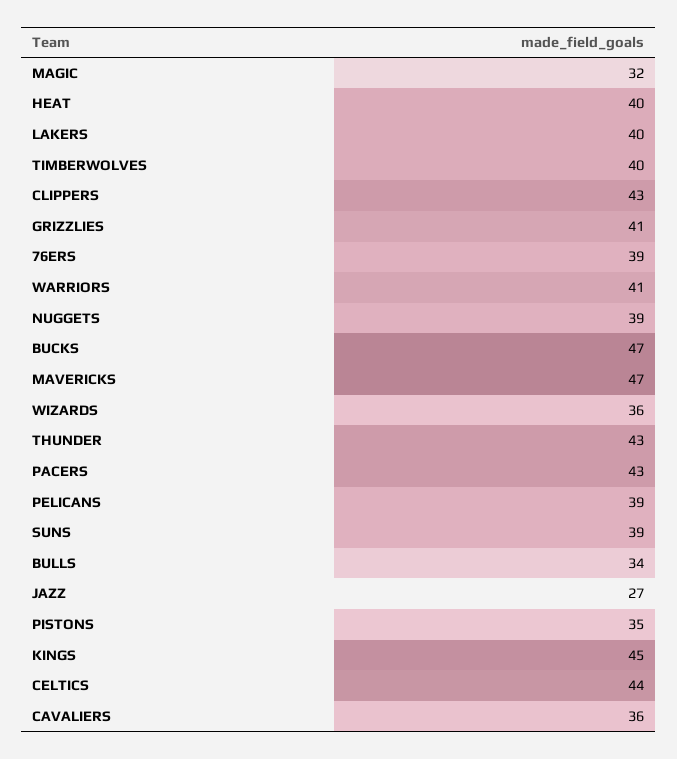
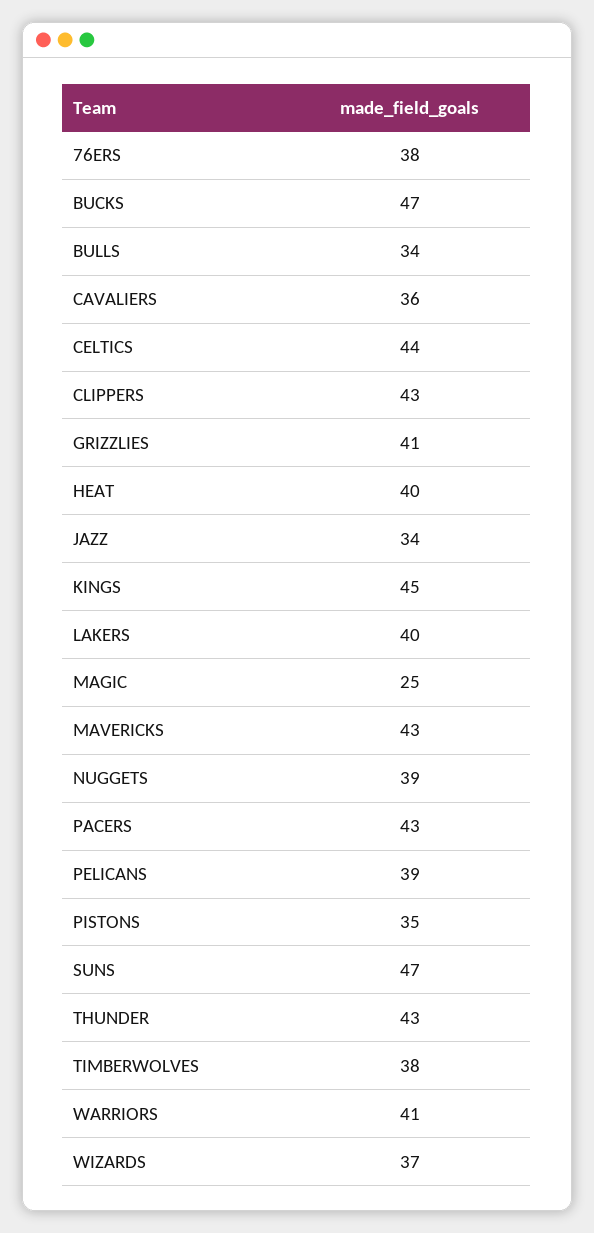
  {
-   "MAGIC": 32,
+   "MAGIC": 25,
    "HEAT": 40,
    "LAKERS": 40,
-   "TIMBERWOLVES": 40,
+   "TIMBERWOLVES": 38,
    "CLIPPERS": 43,
    "GRIZZLIES": 41,
-   "76ERS": 39,
+   "76ERS": 38,
    "WARRIORS": 41,
    "NUGGETS": 39,
    "BUCKS": 47,
-   "MAVERICKS": 47,
+   "MAVERICKS": 43,
-   "WIZARDS": 36,
+   "WIZARDS": 37,
    "THUNDER": 43,
    "PACERS": 43,
    "PELICANS": 39,
-   "SUNS": 39,
+   "SUNS": 47,
    "BULLS": 34,
-   "JAZZ": 27,
+   "JAZZ": 34,
    "PISTONS": 35,
    "KINGS": 45,
    "CELTICS": 44,
    "CAVALIERS": 36
  }

